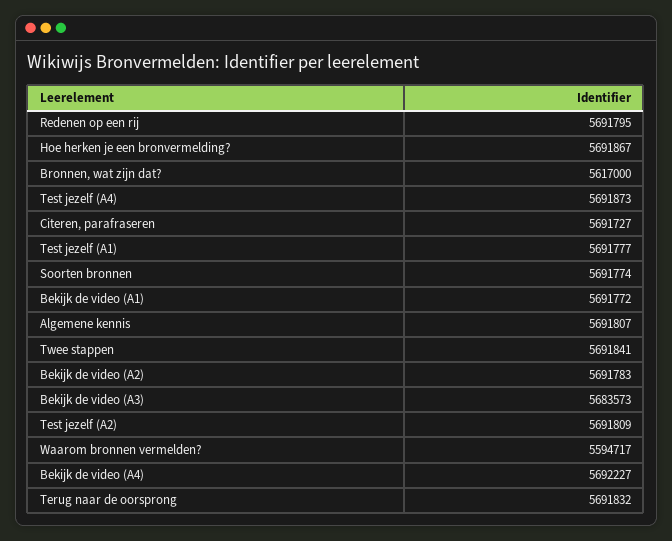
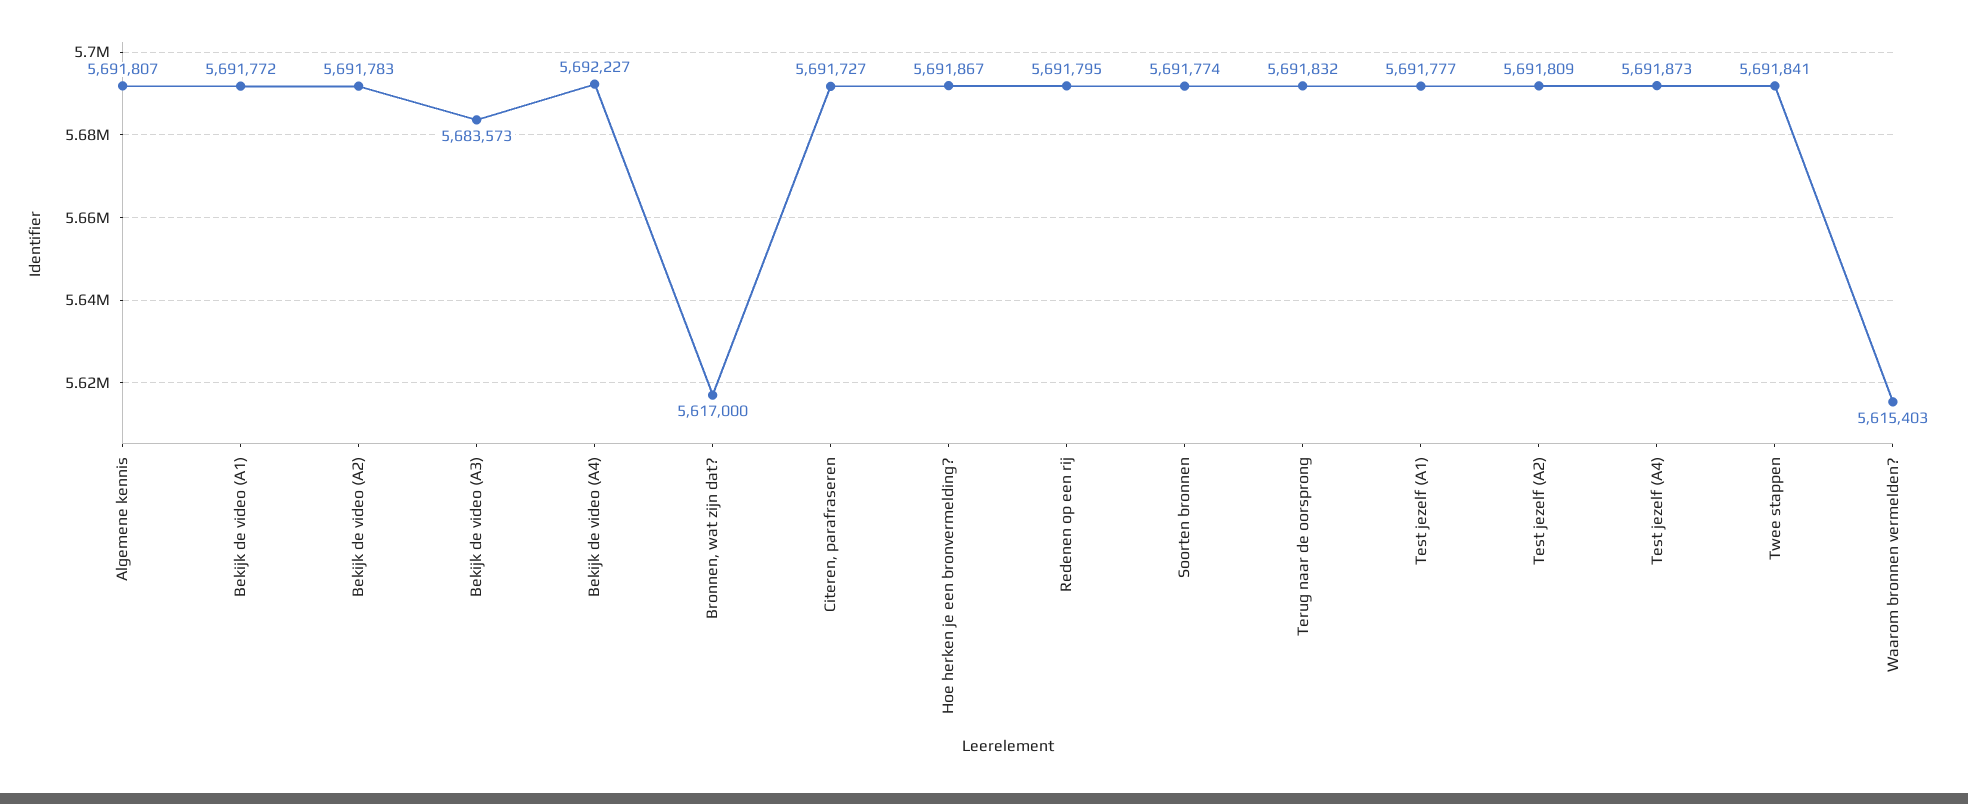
  {
    "Redenen op een rij": 5691795,
    "Hoe herken je een bronvermelding?": 5691867,
    "Bronnen, wat zijn dat?": 5617000,
    "Test jezelf (A4)": 5691873,
    "Citeren, parafraseren": 5691727,
    "Test jezelf (A1)": 5691777,
    "Soorten bronnen": 5691774,
    "Bekijk de video (A1)": 5691772,
    "Algemene kennis": 5691807,
    "Twee stappen": 5691841,
    "Bekijk de video (A2)": 5691783,
    "Bekijk de video (A3)": 5683573,
    "Test jezelf (A2)": 5691809,
-   "Waarom bronnen vermelden?": 5594717,
+   "Waarom bronnen vermelden?": 5615403,
    "Bekijk de video (A4)": 5692227,
    "Terug naar de oorsprong": 5691832
  }

